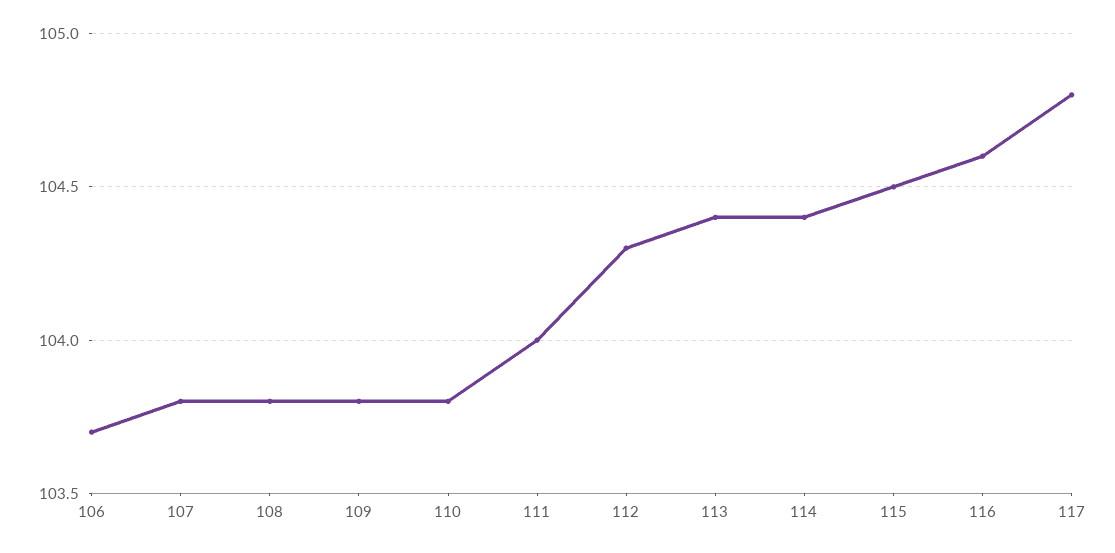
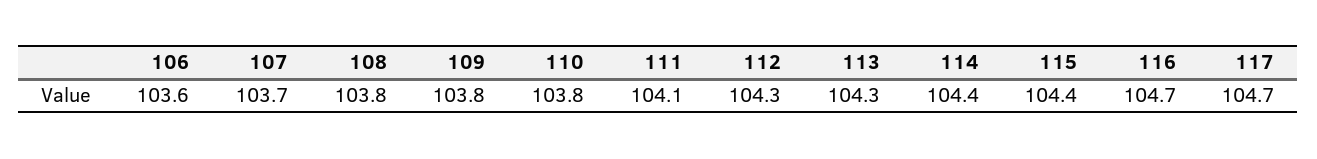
  {
-   "106": 103.7,
+   "106": 103.6,
-   "107": 103.8,
+   "107": 103.7,
    "108": 103.8,
    "109": 103.8,
    "110": 103.8,
-   "111": 104,
+   "111": 104.1,
    "112": 104.3,
-   "113": 104.4,
+   "113": 104.3,
    "114": 104.4,
-   "115": 104.5,
+   "115": 104.4,
-   "116": 104.6,
+   "116": 104.7,
-   "117": 104.8
+   "117": 104.7
  }

